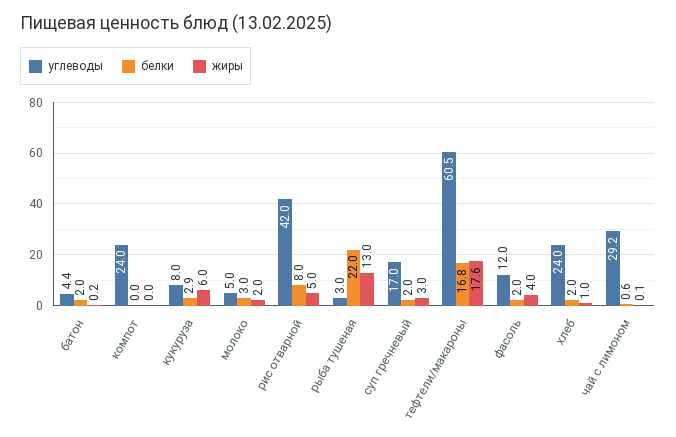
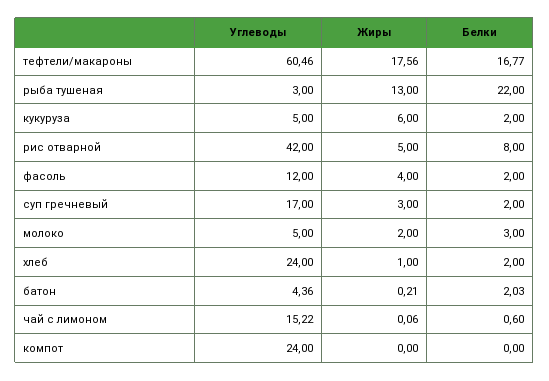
  {
    "углеводы": {
      "батон": 4.36,
      "компот": 24,
-     "кукуруза": 8,
+     "кукуруза": 5,
      "молоко": 5,
      "рис отварной": 42,
      "рыба тушеная": 3,
      "суп гречневый": 17,
      "тефтели/макароны": 60.46,
      "фасоль": 12,
      "хлеб": 24,
-     "чай с лимоном": 29.2
+     "чай с лимоном": 15.22
    },
    "белки": {
      "батон": 2.03,
      "компот": 0,
-     "кукуруза": 2.9,
+     "кукуруза": 2,
      "молоко": 3,
      "рис отварной": 8,
      "рыба тушеная": 22,
      "суп гречневый": 2,
      "тефтели/макароны": 16.77,
      "фасоль": 2,
      "хлеб": 2,
      "чай с лимоном": 0.6
    },
    "жиры": {
      "батон": 0.21,
      "компот": 0,
      "кукуруза": 6,
      "молоко": 2,
      "рис отварной": 5,
      "рыба тушеная": 13,
      "суп гречневый": 3,
      "тефтели/макароны": 17.56,
      "фасоль": 4,
      "хлеб": 1,
      "чай с лимоном": 0.06
    }
  }

